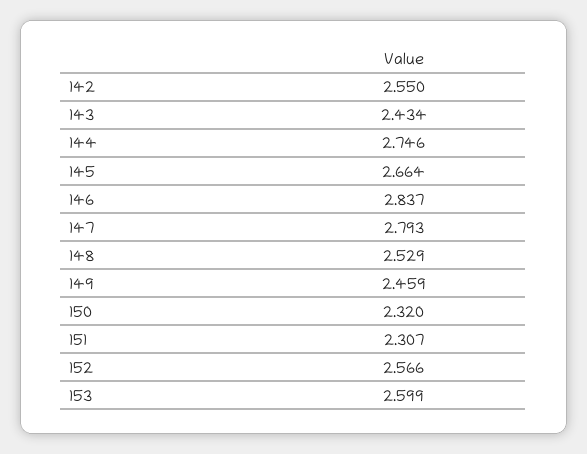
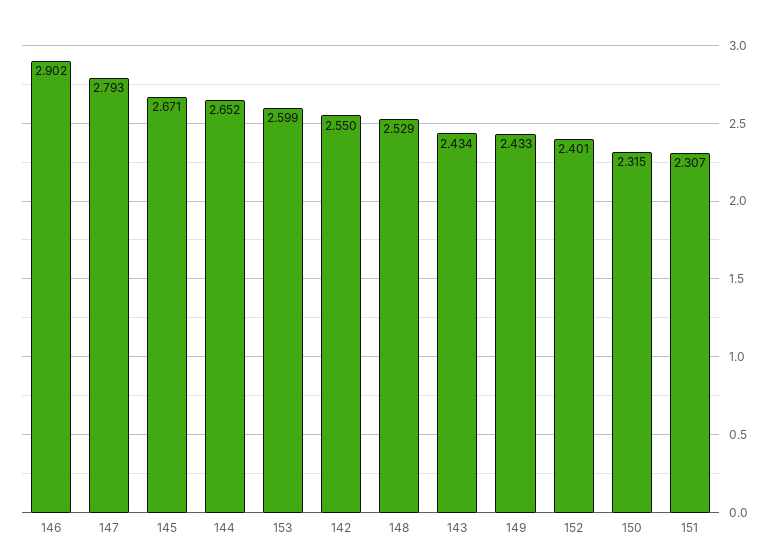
  {
    "142": 2.55,
    "143": 2.434,
-   "144": 2.746,
+   "144": 2.652,
-   "145": 2.664,
+   "145": 2.671,
-   "146": 2.837,
+   "146": 2.902,
    "147": 2.793,
    "148": 2.529,
-   "149": 2.459,
+   "149": 2.433,
-   "150": 2.32,
+   "150": 2.315,
    "151": 2.307,
-   "152": 2.566,
+   "152": 2.401,
    "153": 2.599
  }

